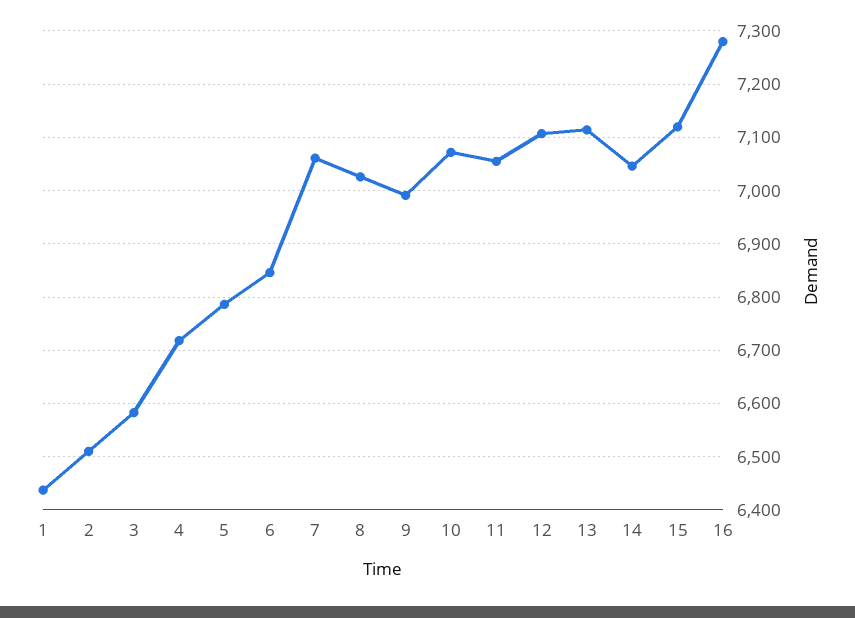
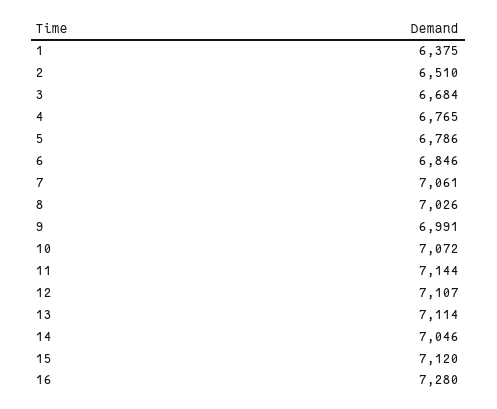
  {
-   "1": 6440,
+   "1": 6375,
    "2": 6510,
-   "3": 6580,
+   "3": 6684,
-   "4": 6720,
+   "4": 6765,
    "5": 6786,
    "6": 6846,
    "7": 7061,
    "8": 7026,
    "9": 6991,
    "10": 7072,
-   "11": 7060,
+   "11": 7144,
    "12": 7107,
    "13": 7114,
    "14": 7046,
    "15": 7120,
    "16": 7280
  }

